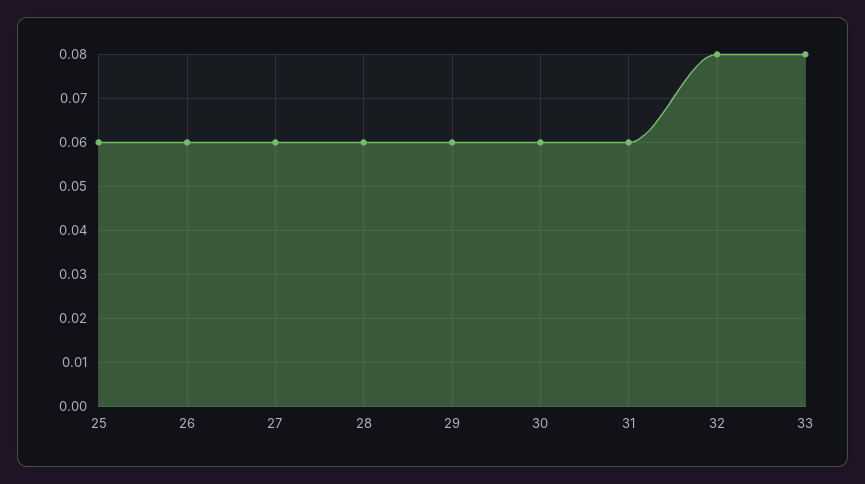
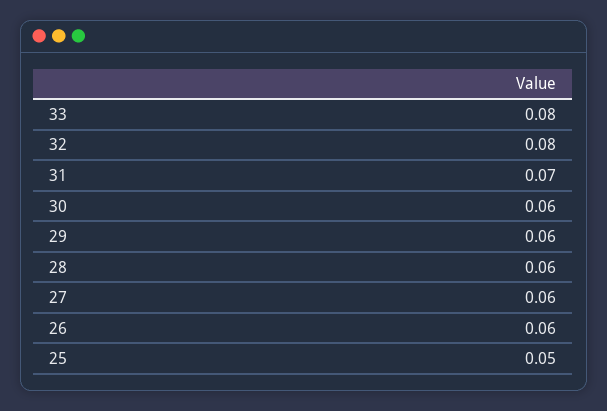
  {
-   "25": 0.06,
+   "25": 0.05,
    "26": 0.06,
    "27": 0.06,
    "28": 0.06,
    "29": 0.06,
    "30": 0.06,
-   "31": 0.06,
+   "31": 0.07,
    "32": 0.08,
    "33": 0.08
  }

